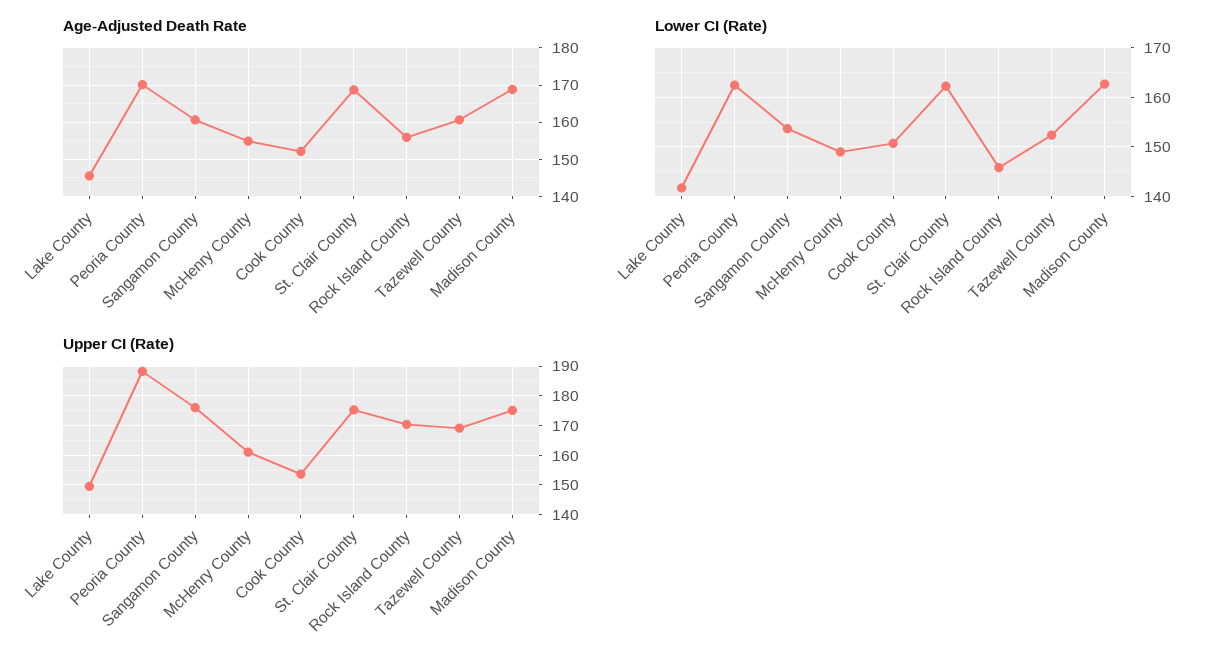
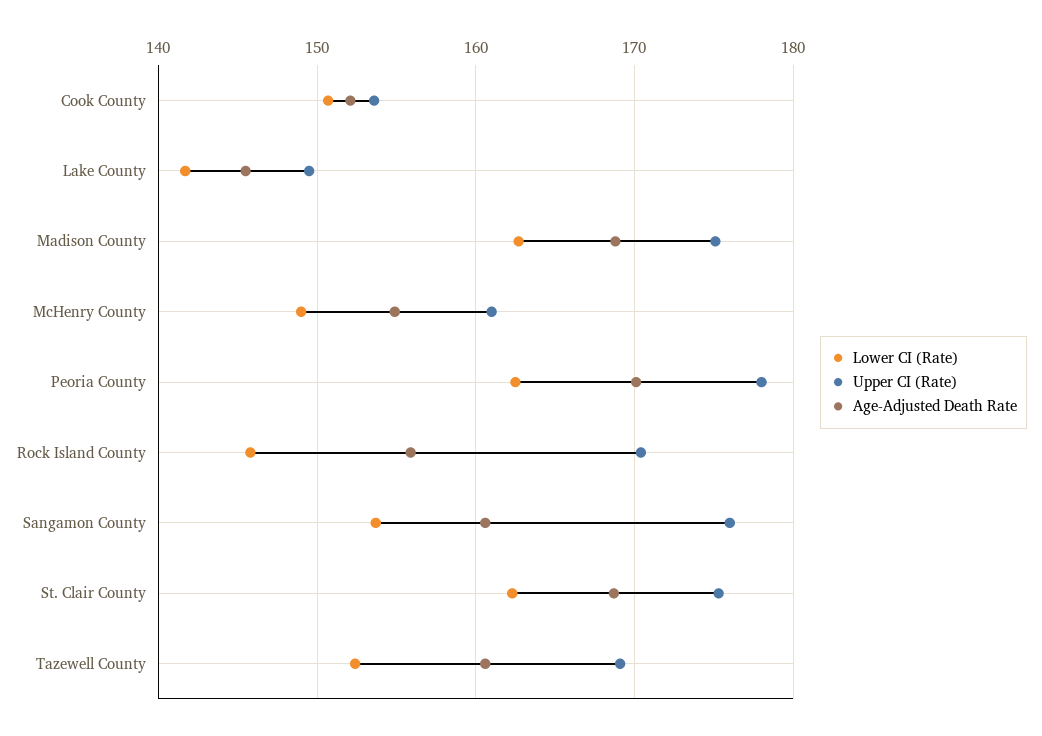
  {
    "Age-Adjusted Death Rate": {
      "Lake County": 146,
      "Peoria County": 170,
      "Sangamon County": 161,
      "McHenry County": 155,
      "Cook County": 152,
      "St. Clair County": 169,
      "Rock Island County": 156,
      "Tazewell County": 161,
      "Madison County": 169
    },
    "Lower CI (Rate)": {
      "Lake County": 142,
      "Peoria County": 163,
      "Sangamon County": 154,
      "McHenry County": 149,
      "Cook County": 151,
      "St. Clair County": 162,
      "Rock Island County": 146,
      "Tazewell County": 152,
      "Madison County": 163
    },
    "Upper CI (Rate)": {
      "Lake County": 150,
-     "Peoria County": 187.5,
+     "Peoria County": 178,
      "Sangamon County": 176,
      "McHenry County": 161,
      "Cook County": 154,
      "St. Clair County": 175,
      "Rock Island County": 170,
      "Tazewell County": 169,
      "Madison County": 175
    }
  }

